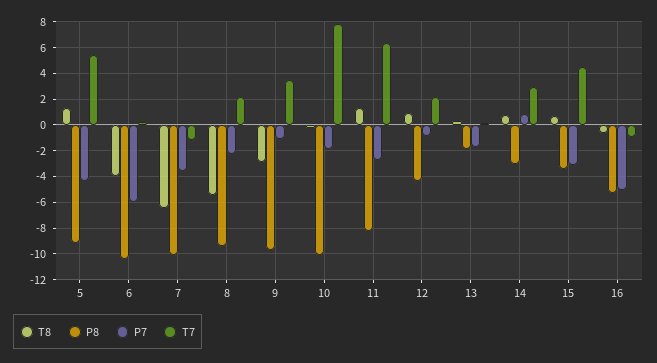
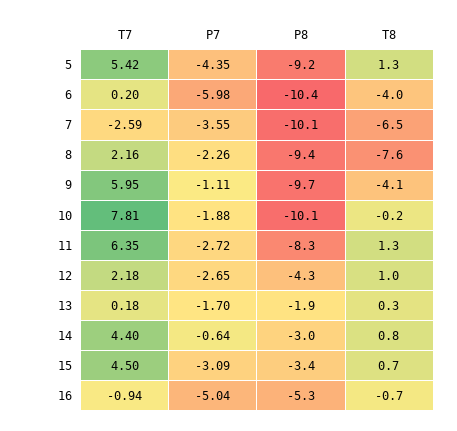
  {
    "T8": {
      "5": 1.3,
      "6": -4,
      "7": -6.5,
-     "8": -5.5,
+     "8": -7.6,
-     "9": -3,
+     "9": -4.1,
      "10": -0.2,
      "11": 1.3,
      "12": 1,
      "13": 0.3,
      "14": 0.8,
      "15": 0.7,
      "16": -0.7
    },
    "P8": {
      "5": -9.2,
      "6": -10.4,
      "7": -10.1,
      "8": -9.4,
      "9": -9.7,
      "10": -10.1,
      "11": -8.3,
      "12": -4.3,
      "13": -1.9,
      "14": -3,
      "15": -3.4,
      "16": -5.3
    },
    "P7": {
      "5": -4.35,
      "6": -5.98,
      "7": -3.55,
      "8": -2.26,
      "9": -1.11,
      "10": -1.88,
      "11": -2.72,
-     "12": -1,
+     "12": -2.65,
      "13": -1.7,
-     "14": 1,
+     "14": -0.64,
      "15": -3.09,
      "16": -5.04
    },
    "T7": {
      "5": 5.42,
      "6": 0.2,
-     "7": -1,
+     "7": -2.59,
      "8": 2.16,
-     "9": 3.5,
+     "9": 5.95,
      "10": 7.81,
      "11": 6.35,
      "12": 2.18,
      "13": 0.18,
-     "14": 3,
+     "14": 4.4,
      "15": 4.5,
      "16": -0.94
    }
  }

